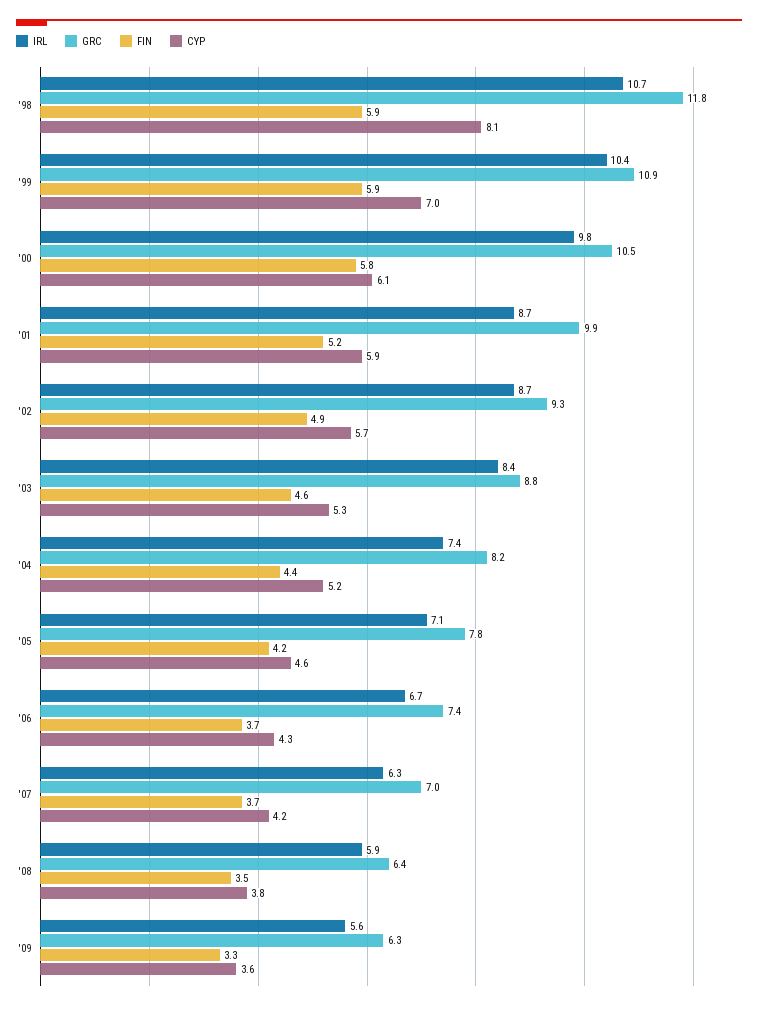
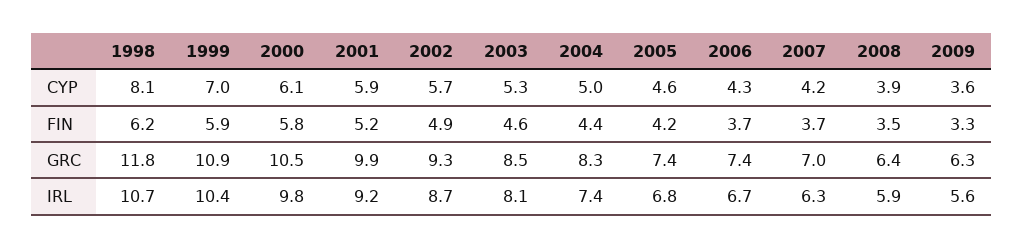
  {
    "IRL": {
      "'98": 10.7,
      "'99": 10.4,
      "'00": 9.8,
-     "'01": 8.7,
+     "'01": 9.2,
      "'02": 8.7,
-     "'03": 8.4,
+     "'03": 8.1,
      "'04": 7.4,
-     "'05": 7.1,
+     "'05": 6.8,
      "'06": 6.7,
      "'07": 6.3,
      "'08": 5.9,
      "'09": 5.6
    },
    "GRC": {
      "'98": 11.8,
      "'99": 10.9,
      "'00": 10.5,
      "'01": 9.9,
      "'02": 9.3,
-     "'03": 8.8,
+     "'03": 8.5,
-     "'04": 8.2,
+     "'04": 8.3,
-     "'05": 7.8,
+     "'05": 7.4,
      "'06": 7.4,
      "'07": 7,
      "'08": 6.4,
      "'09": 6.3
    },
    "FIN": {
-     "'98": 5.9,
+     "'98": 6.2,
      "'99": 5.9,
      "'00": 5.8,
      "'01": 5.2,
      "'02": 4.9,
      "'03": 4.6,
      "'04": 4.4,
      "'05": 4.2,
      "'06": 3.7,
      "'07": 3.7,
      "'08": 3.5,
      "'09": 3.3
    },
    "CYP": {
      "'98": 8.1,
      "'99": 7,
      "'00": 6.1,
      "'01": 5.9,
      "'02": 5.7,
      "'03": 5.3,
-     "'04": 5.2,
+     "'04": 5,
      "'05": 4.6,
      "'06": 4.3,
      "'07": 4.2,
-     "'08": 3.8,
+     "'08": 3.9,
      "'09": 3.6
    }
  }

